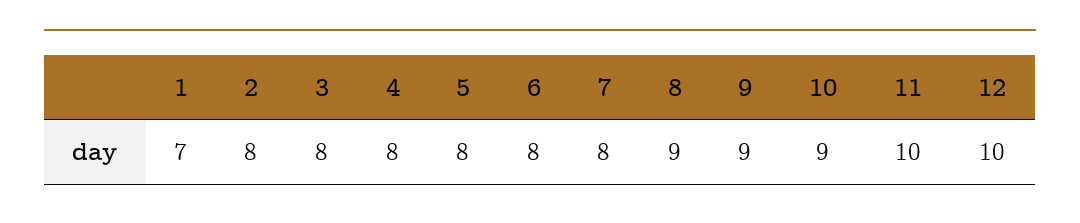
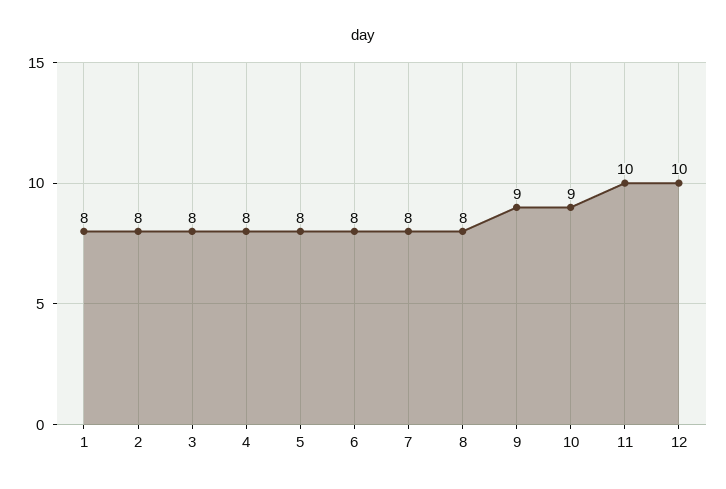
  {
-   "1": 7,
+   "1": 8,
    "2": 8,
    "3": 8,
    "4": 8,
    "5": 8,
    "6": 8,
    "7": 8,
-   "8": 9,
+   "8": 8,
    "9": 9,
    "10": 9,
    "11": 10,
    "12": 10
  }

